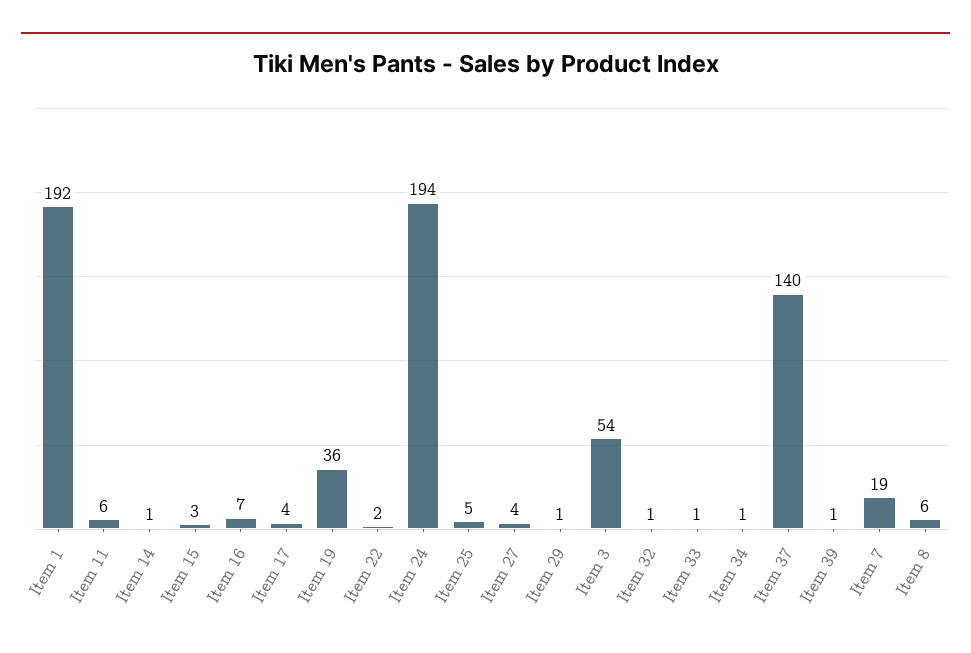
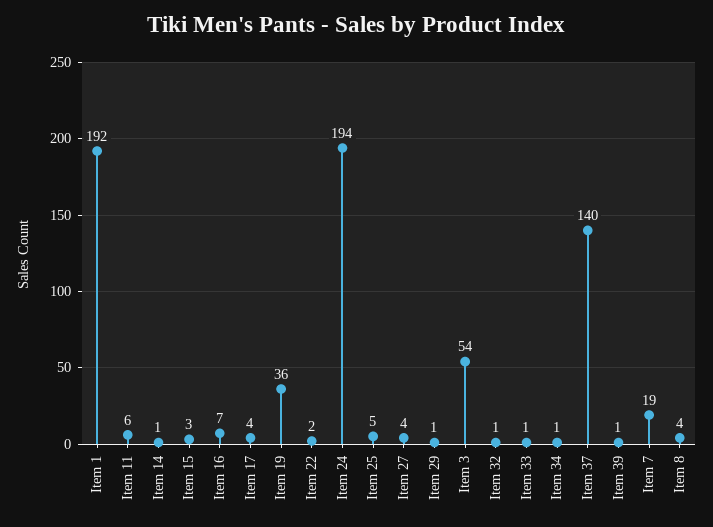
  {
    "Item 1": 192,
    "Item 11": 6,
    "Item 14": 1,
    "Item 15": 3,
    "Item 16": 7,
    "Item 17": 4,
    "Item 19": 36,
    "Item 22": 2,
    "Item 24": 194,
    "Item 25": 5,
    "Item 27": 4,
    "Item 29": 1,
    "Item 3": 54,
    "Item 32": 1,
    "Item 33": 1,
    "Item 34": 1,
    "Item 37": 140,
    "Item 39": 1,
    "Item 7": 19,
-   "Item 8": 6
+   "Item 8": 4
  }

